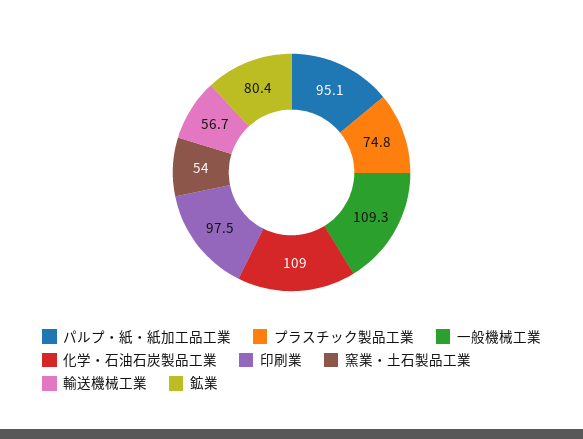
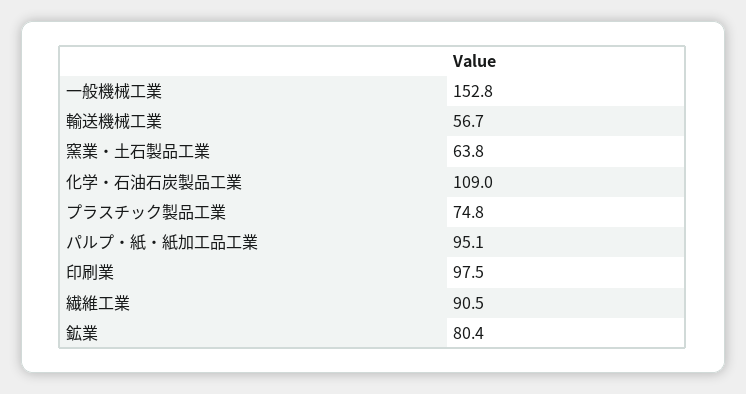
  {
    "パルプ・紙・紙加工品工業": 95.1,
    "プラスチック製品工業": 74.8,
-   "一般機械工業": 109.3,
+   "一般機械工業": 152.8,
    "化学・石油石炭製品工業": 109,
    "印刷業": 97.5,
-   "窯業・土石製品工業": 54,
+   "窯業・土石製品工業": 63.8,
    "輸送機械工業": 56.7,
-   "鉱業": 80.4
+   "鉱業": 80.4,
+   "繊維工業": 90.5
  }

